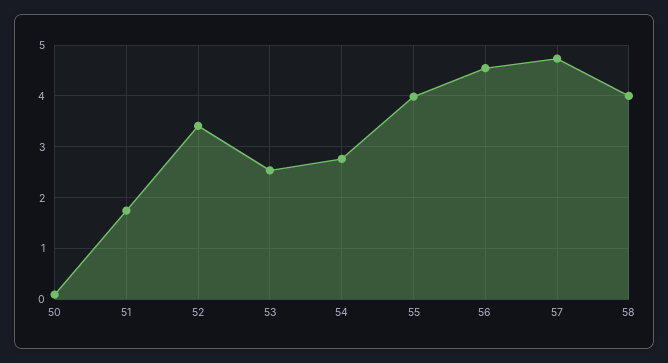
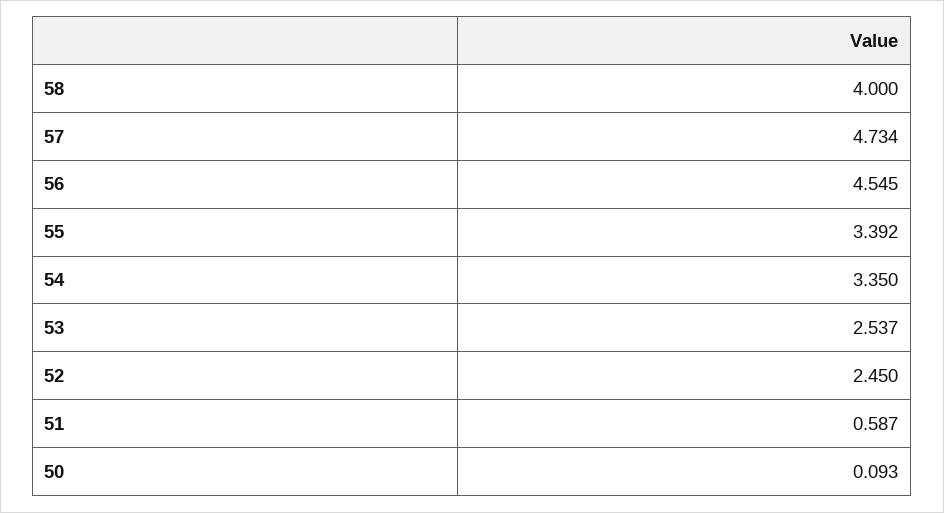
  {
    "50": 0.093,
-   "51": 1.8,
+   "51": 0.587,
-   "52": 3.4,
+   "52": 2.45,
    "53": 2.537,
-   "54": 2.8,
+   "54": 3.35,
-   "55": 4,
+   "55": 3.392,
    "56": 4.545,
    "57": 4.734,
    "58": 4
  }

